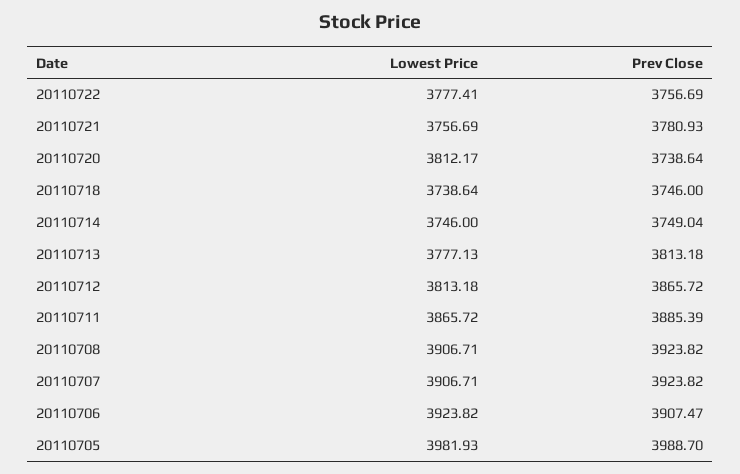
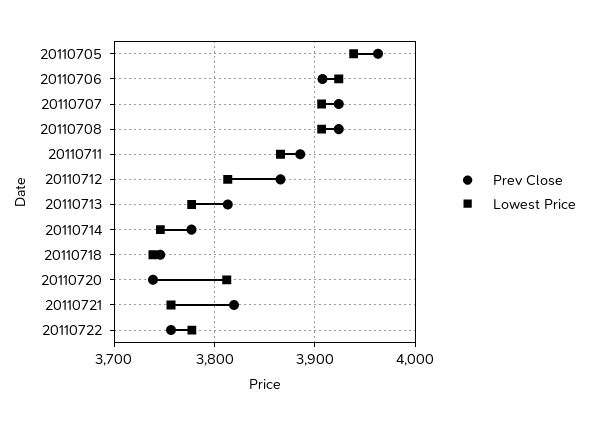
  {
    "Lowest Price": {
      "20110722": 3777.41,
      "20110721": 3756.69,
      "20110720": 3812.17,
      "20110718": 3738.64,
      "20110714": 3746,
      "20110713": 3777.13,
      "20110712": 3813.18,
      "20110711": 3865.72,
      "20110708": 3906.71,
      "20110707": 3906.71,
      "20110706": 3923.82,
-     "20110705": 3981.93
+     "20110705": 3940
    },
    "Prev Close": {
      "20110722": 3756.69,
-     "20110721": 3780.93,
+     "20110721": 3820,
      "20110720": 3738.64,
      "20110718": 3746,
-     "20110714": 3749.04,
+     "20110714": 3780,
      "20110713": 3813.18,
      "20110712": 3865.72,
      "20110711": 3885.39,
      "20110708": 3923.82,
      "20110707": 3923.82,
      "20110706": 3907.47,
-     "20110705": 3988.7
+     "20110705": 3960
    }
  }

